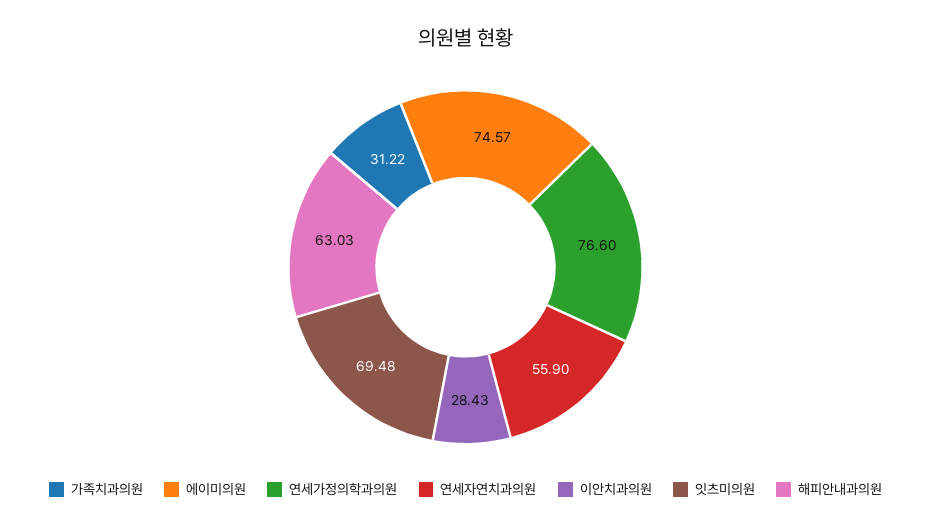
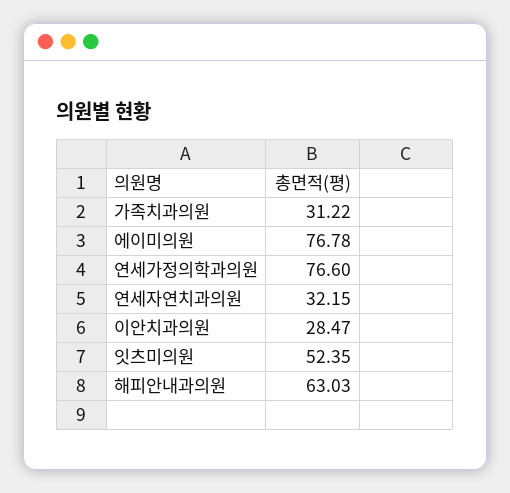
  {
    "가족치과의원": 31.22,
-   "에이미의원": 74.57,
+   "에이미의원": 76.78,
    "연세가정의학과의원": 76.6,
-   "연세자연치과의원": 55.9,
+   "연세자연치과의원": 32.15,
-   "이안치과의원": 28.43,
+   "이안치과의원": 28.47,
-   "잇츠미의원": 69.48,
+   "잇츠미의원": 52.35,
    "해피안내과의원": 63.03
  }

